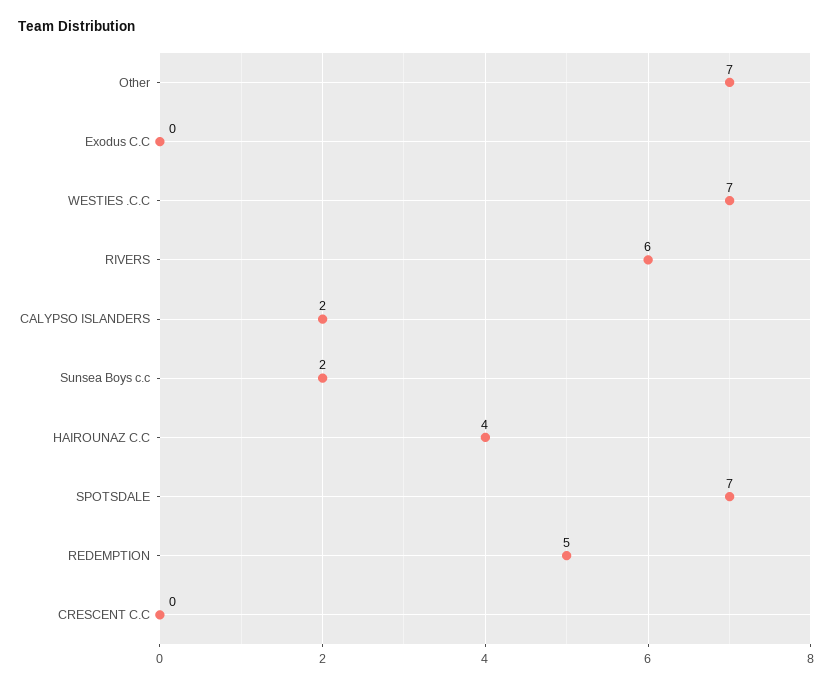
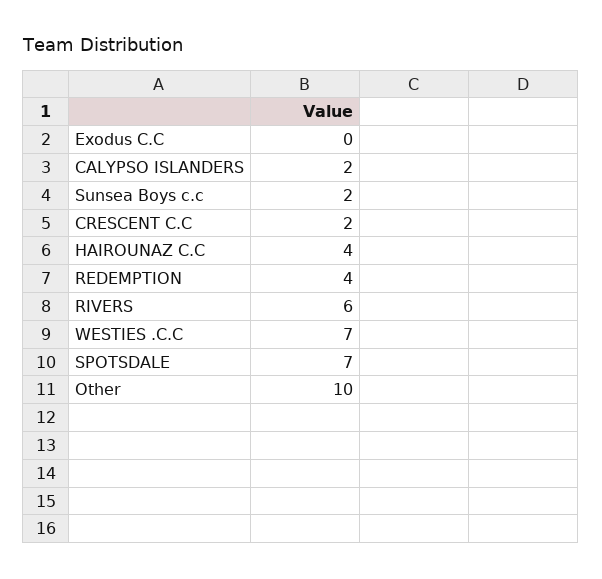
  {
-   "Other": 7,
+   "Other": 10,
    "Exodus C.C": 0,
    "WESTIES .C.C": 7,
    "RIVERS": 6,
    "CALYPSO ISLANDERS": 2,
    "Sunsea Boys c.c": 2,
    "HAIROUNAZ C.C": 4,
    "SPOTSDALE": 7,
-   "REDEMPTION": 5,
+   "REDEMPTION": 4,
-   "CRESCENT C.C": 0
+   "CRESCENT C.C": 2
  }

